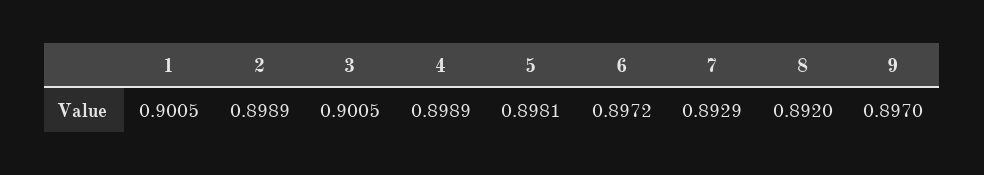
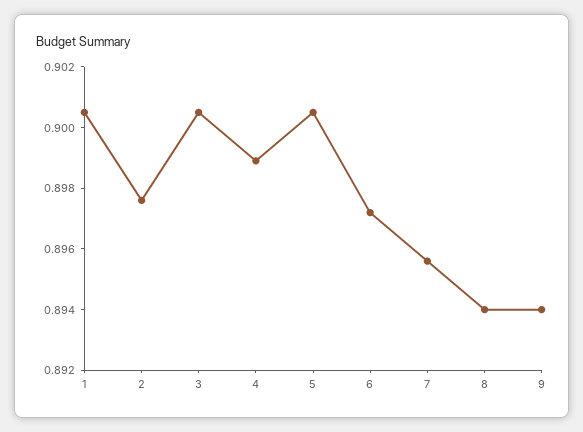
  {
    "1": 0.9005,
-   "2": 0.8989,
+   "2": 0.8975,
    "3": 0.9005,
    "4": 0.8989,
-   "5": 0.8981,
+   "5": 0.9005,
    "6": 0.8972,
-   "7": 0.8929,
+   "7": 0.8955,
-   "8": 0.892,
+   "8": 0.894,
-   "9": 0.897
+   "9": 0.894
  }

